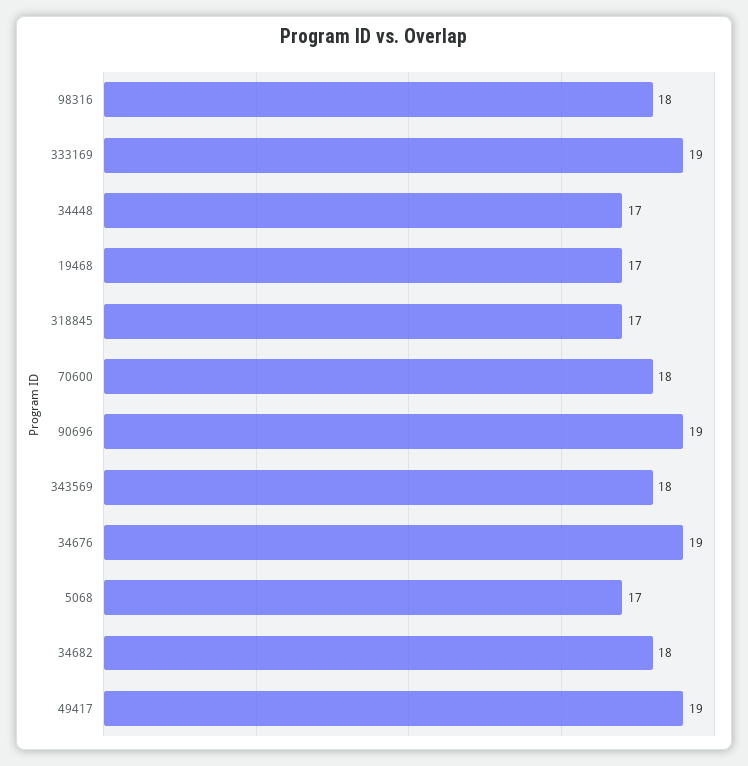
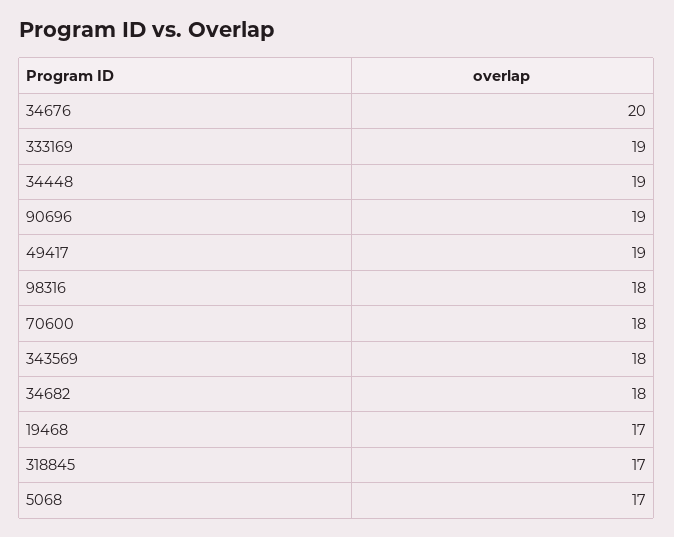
  {
    "98316": 18,
    "333169": 19,
-   "34448": 17,
+   "34448": 19,
    "19468": 17,
    "318845": 17,
    "70600": 18,
    "90696": 19,
    "343569": 18,
-   "34676": 19,
+   "34676": 20,
    "5068": 17,
    "34682": 18,
    "49417": 19
  }

